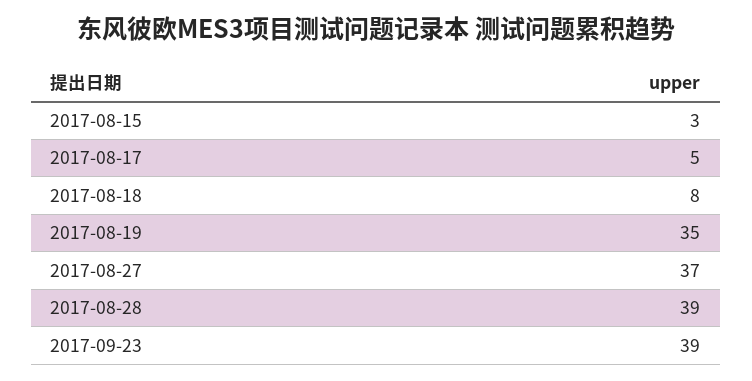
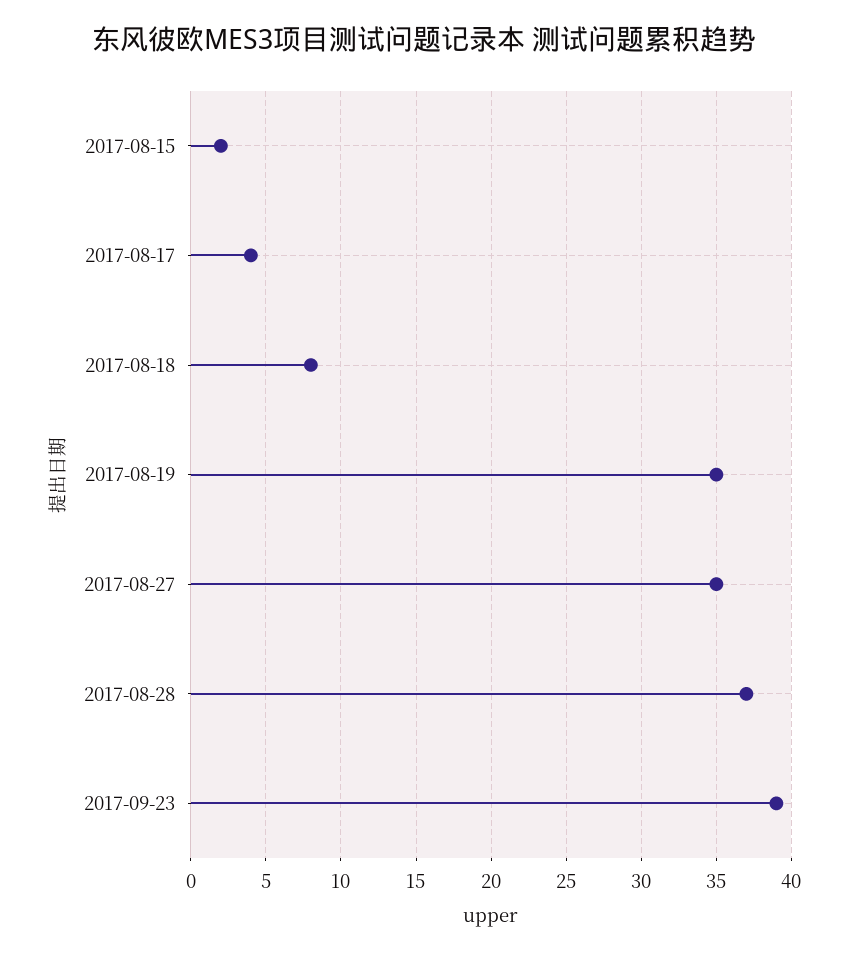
  {
-   "2017-08-15": 3,
+   "2017-08-15": 2,
-   "2017-08-17": 5,
+   "2017-08-17": 4,
    "2017-08-18": 8,
    "2017-08-19": 35,
-   "2017-08-27": 37,
+   "2017-08-27": 35,
-   "2017-08-28": 39,
+   "2017-08-28": 37,
    "2017-09-23": 39
  }

